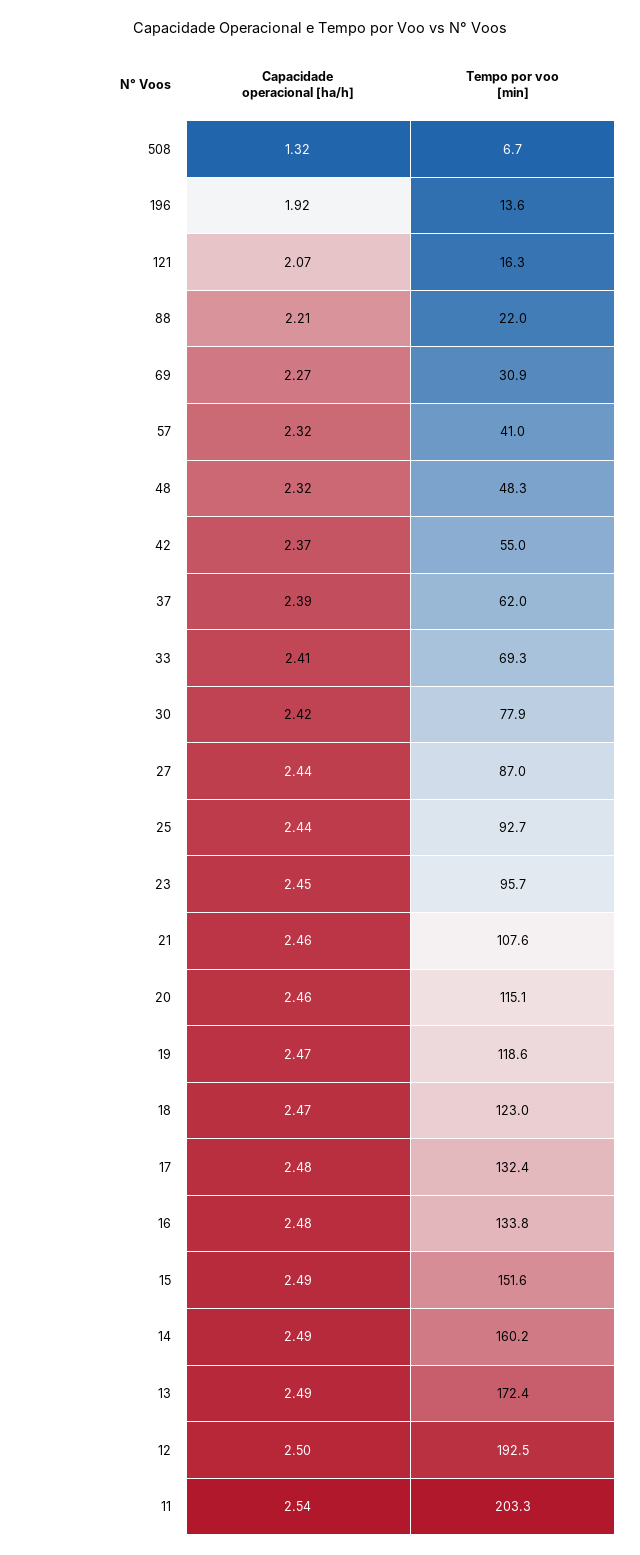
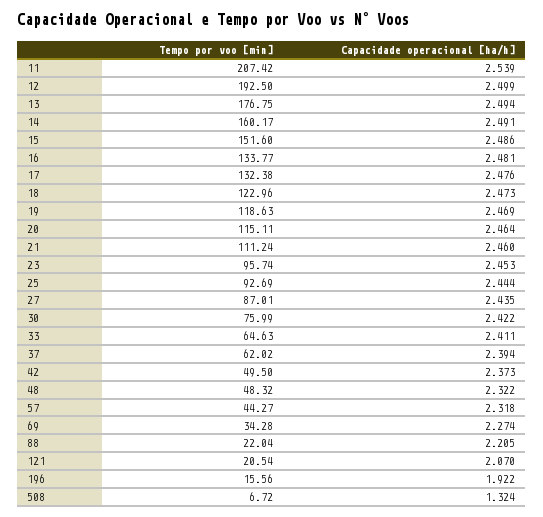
  {
    "Capacidade operacional [ha/h]": {
      "508": 1.324,
      "196": 1.922,
      "121": 2.07,
      "88": 2.205,
      "69": 2.274,
      "57": 2.318,
      "48": 2.322,
      "42": 2.373,
      "37": 2.394,
      "33": 2.411,
      "30": 2.422,
      "27": 2.435,
      "25": 2.444,
      "23": 2.453,
      "21": 2.46,
      "20": 2.464,
      "19": 2.469,
      "18": 2.473,
      "17": 2.476,
      "16": 2.481,
      "15": 2.486,
      "14": 2.491,
      "13": 2.494,
      "12": 2.499,
      "11": 2.539
    },
    "Tempo por voo [min]": {
      "508": 6.72,
-     "196": 13.6,
+     "196": 15.56,
-     "121": 16.3,
+     "121": 20.54,
      "88": 22.04,
-     "69": 30.9,
+     "69": 34.28,
-     "57": 41,
+     "57": 44.27,
      "48": 48.32,
-     "42": 55,
+     "42": 49.5,
      "37": 62.02,
-     "33": 69.3,
+     "33": 64.63,
-     "30": 77.9,
+     "30": 75.99,
      "27": 87.01,
      "25": 92.69,
      "23": 95.74,
-     "21": 107.6,
+     "21": 111.24,
      "20": 115.11,
      "19": 118.63,
      "18": 122.96,
      "17": 132.38,
      "16": 133.77,
      "15": 151.6,
      "14": 160.17,
-     "13": 172.4,
+     "13": 176.75,
      "12": 192.5,
-     "11": 203.3
+     "11": 207.42
    }
  }

